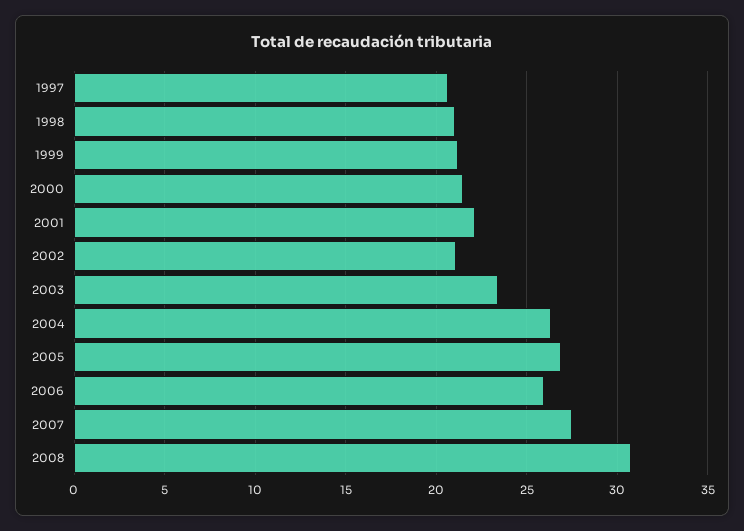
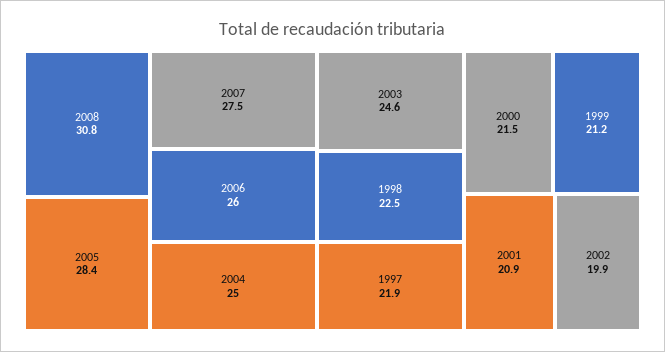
  {
-   "1997": 20.5,
+   "1997": 21.9,
-   "1998": 21,
+   "1998": 22.5,
    "1999": 21.2,
    "2000": 21.5,
-   "2001": 22,
+   "2001": 20.9,
-   "2002": 21,
+   "2002": 19.9,
-   "2003": 23.5,
+   "2003": 24.6,
-   "2004": 26.5,
+   "2004": 25,
-   "2005": 27,
+   "2005": 28.4,
    "2006": 26,
    "2007": 27.5,
    "2008": 30.8
  }

